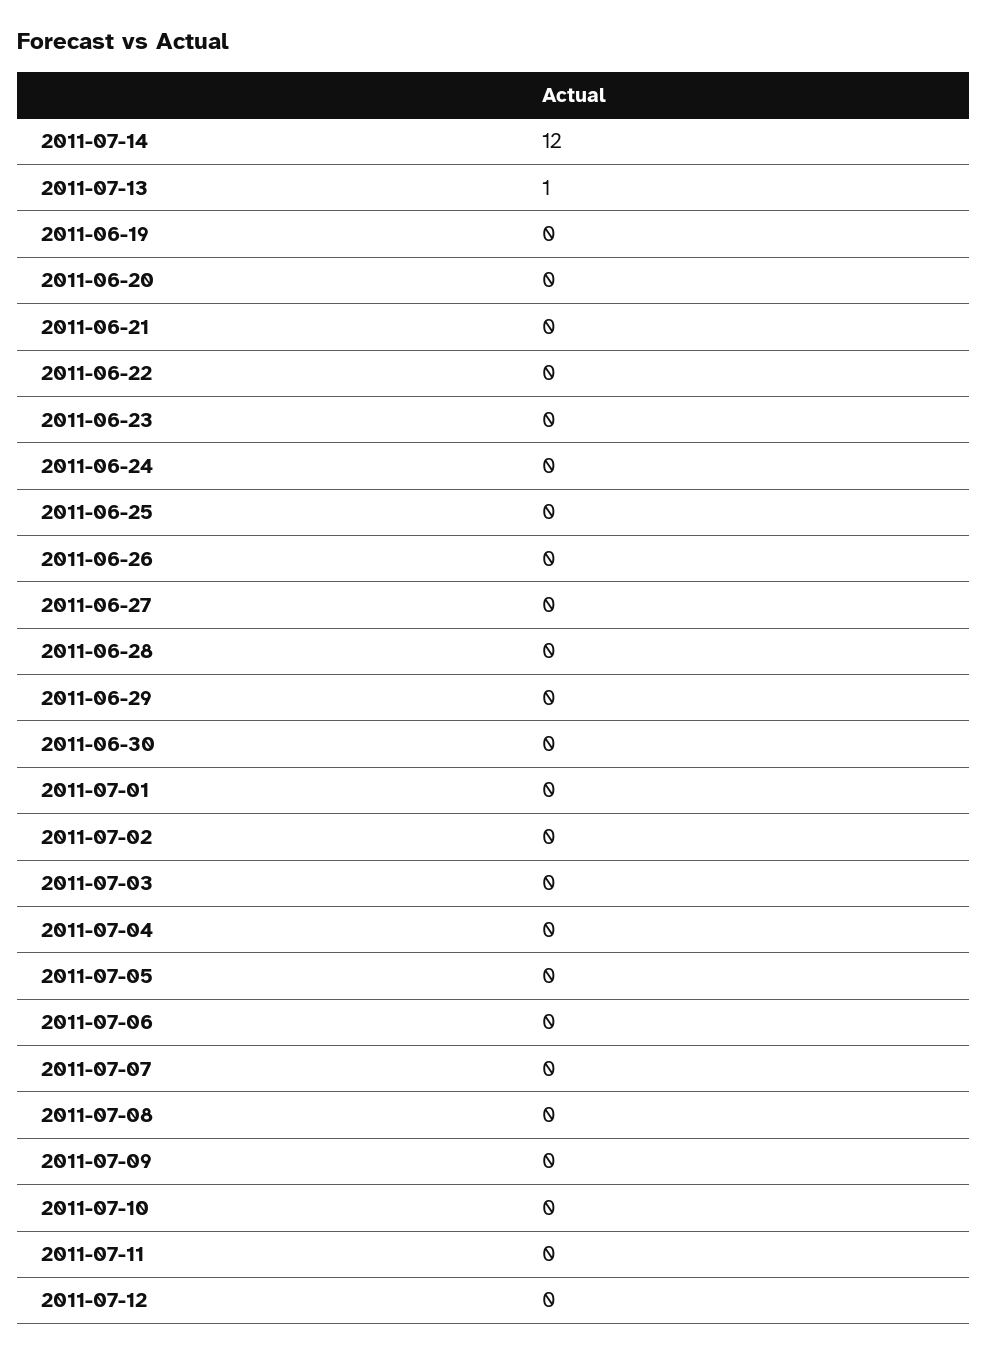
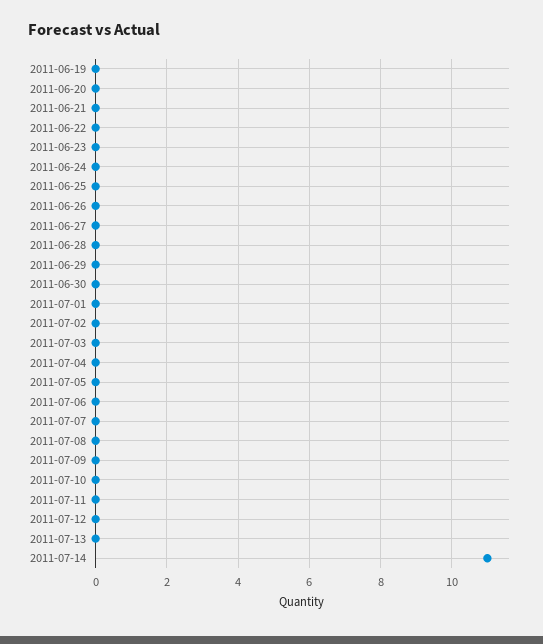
  {
-   "2011-07-14": 12,
+   "2011-07-14": 11,
-   "2011-07-13": 1,
+   "2011-07-13": 0,
    "2011-06-19": 0,
    "2011-06-20": 0,
    "2011-06-21": 0,
    "2011-06-22": 0,
    "2011-06-23": 0,
    "2011-06-24": 0,
    "2011-06-25": 0,
    "2011-06-26": 0,
    "2011-06-27": 0,
    "2011-06-28": 0,
    "2011-06-29": 0,
    "2011-06-30": 0,
    "2011-07-01": 0,
    "2011-07-02": 0,
    "2011-07-03": 0,
    "2011-07-04": 0,
    "2011-07-05": 0,
    "2011-07-06": 0,
    "2011-07-07": 0,
    "2011-07-08": 0,
    "2011-07-09": 0,
    "2011-07-10": 0,
    "2011-07-11": 0,
    "2011-07-12": 0
  }

